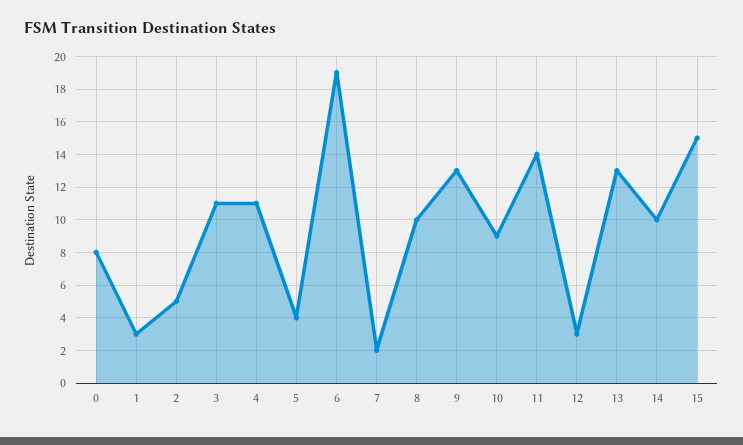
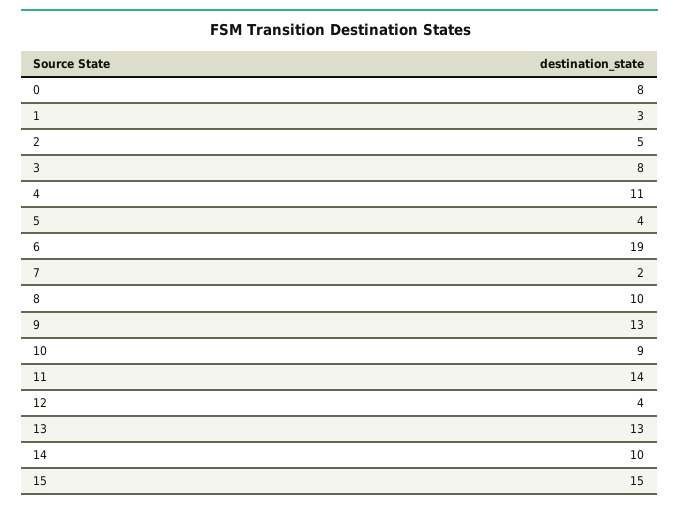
  {
    "0": 8,
    "1": 3,
    "2": 5,
-   "3": 11,
+   "3": 8,
    "4": 11,
    "5": 4,
    "6": 19,
    "7": 2,
    "8": 10,
    "9": 13,
    "10": 9,
    "11": 14,
-   "12": 3,
+   "12": 4,
    "13": 13,
    "14": 10,
    "15": 15
  }

